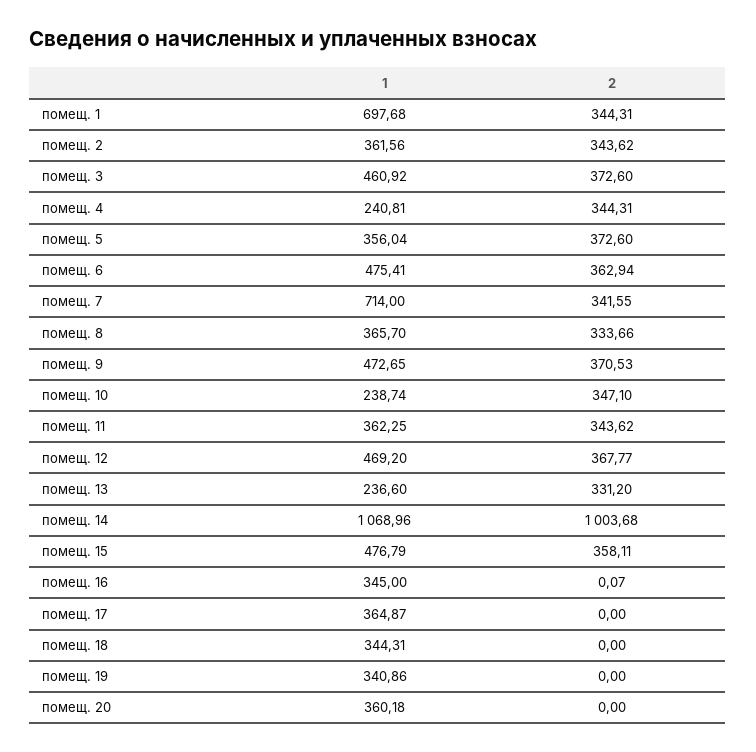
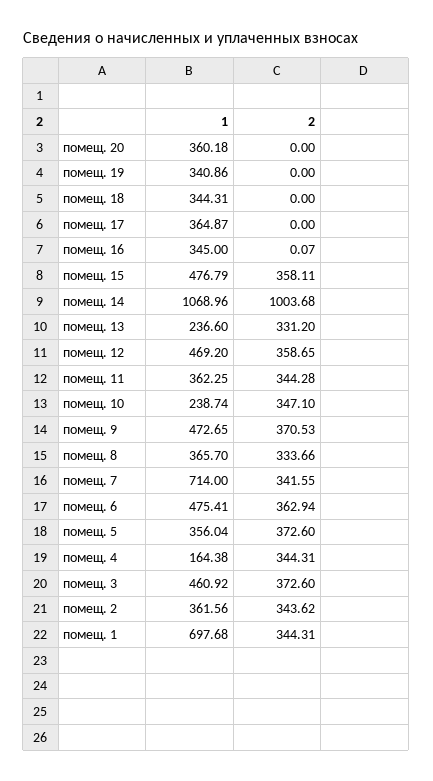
  {
    "1": {
      "помещ. 1": 697.68,
      "помещ. 2": 361.56,
      "помещ. 3": 460.92,
-     "помещ. 4": 240.81,
+     "помещ. 4": 164.38,
      "помещ. 5": 356.04,
      "помещ. 6": 475.41,
      "помещ. 7": 714,
      "помещ. 8": 365.7,
      "помещ. 9": 472.65,
      "помещ. 10": 238.74,
      "помещ. 11": 362.25,
      "помещ. 12": 469.2,
      "помещ. 13": 236.6,
      "помещ. 14": 1068.96,
      "помещ. 15": 476.79,
      "помещ. 16": 345,
      "помещ. 17": 364.87,
      "помещ. 18": 344.31,
      "помещ. 19": 340.86,
      "помещ. 20": 360.18
    },
    "2": {
      "помещ. 1": 344.31,
      "помещ. 2": 343.62,
      "помещ. 3": 372.6,
      "помещ. 4": 344.31,
      "помещ. 5": 372.6,
      "помещ. 6": 362.94,
      "помещ. 7": 341.55,
      "помещ. 8": 333.66,
      "помещ. 9": 370.53,
      "помещ. 10": 347.1,
-     "помещ. 11": 343.62,
+     "помещ. 11": 344.28,
-     "помещ. 12": 367.77,
+     "помещ. 12": 358.65,
      "помещ. 13": 331.2,
      "помещ. 14": 1003.68,
      "помещ. 15": 358.11,
      "помещ. 16": 0.07,
      "помещ. 17": 0,
      "помещ. 18": 0,
      "помещ. 19": 0,
      "помещ. 20": 0
    }
  }

